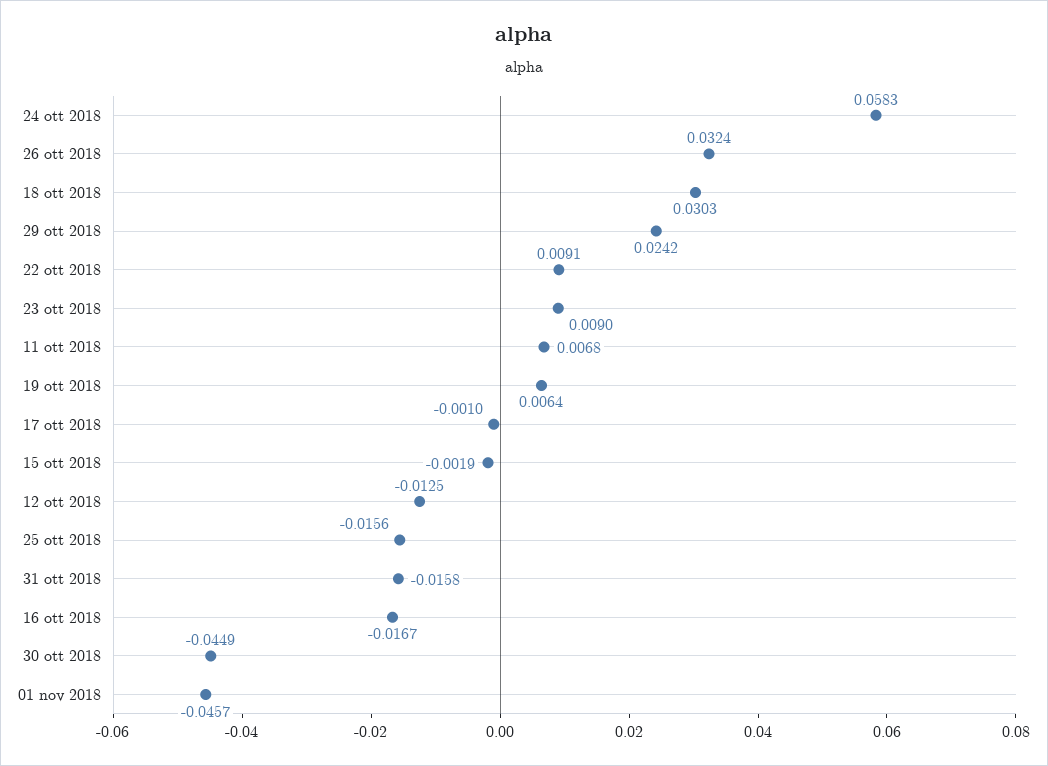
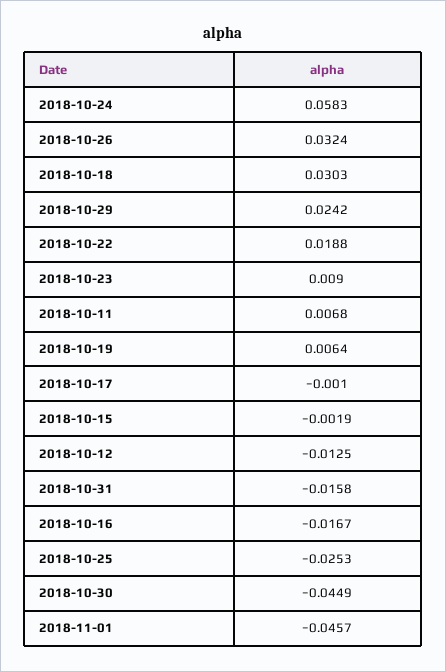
  {
    "24 ott 2018": 0.0583,
    "26 ott 2018": 0.0324,
    "18 ott 2018": 0.0303,
    "29 ott 2018": 0.0242,
-   "22 ott 2018": 0.0091,
+   "22 ott 2018": 0.0188,
    "23 ott 2018": 0.009,
    "11 ott 2018": 0.0068,
    "19 ott 2018": 0.0064,
    "17 ott 2018": -0.001,
    "15 ott 2018": -0.0019,
    "12 ott 2018": -0.0125,
-   "25 ott 2018": -0.0156,
+   "25 ott 2018": -0.0253,
    "31 ott 2018": -0.0158,
    "16 ott 2018": -0.0167,
    "30 ott 2018": -0.0449,
    "01 nov 2018": -0.0457
  }

